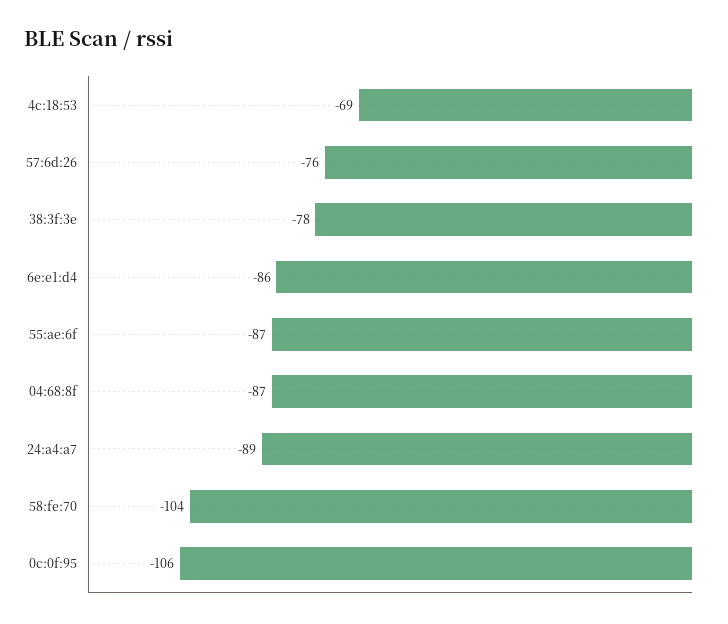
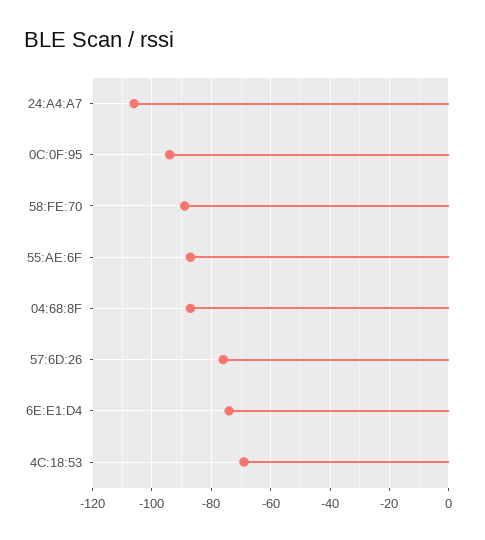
  {
    "4c:18:53": -69,
    "57:6d:26": -76,
-   "38:3f:3e": -78,
-   "6e:e1:d4": -86,
+   "6e:e1:d4": -75,
    "55:ae:6f": -87,
    "04:68:8f": -87,
-   "24:a4:a7": -89,
+   "24:a4:a7": -105,
-   "58:fe:70": -104,
+   "58:fe:70": -90,
-   "0c:0f:95": -106
+   "0c:0f:95": -95
  }

